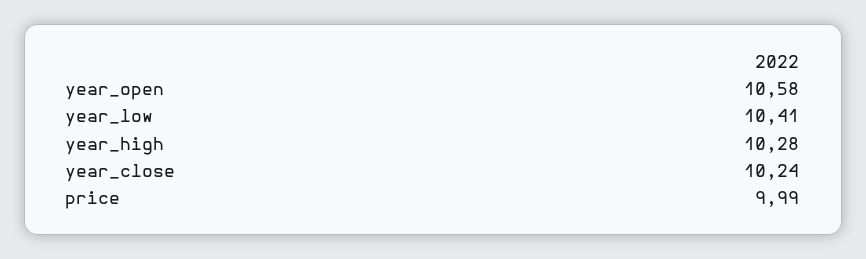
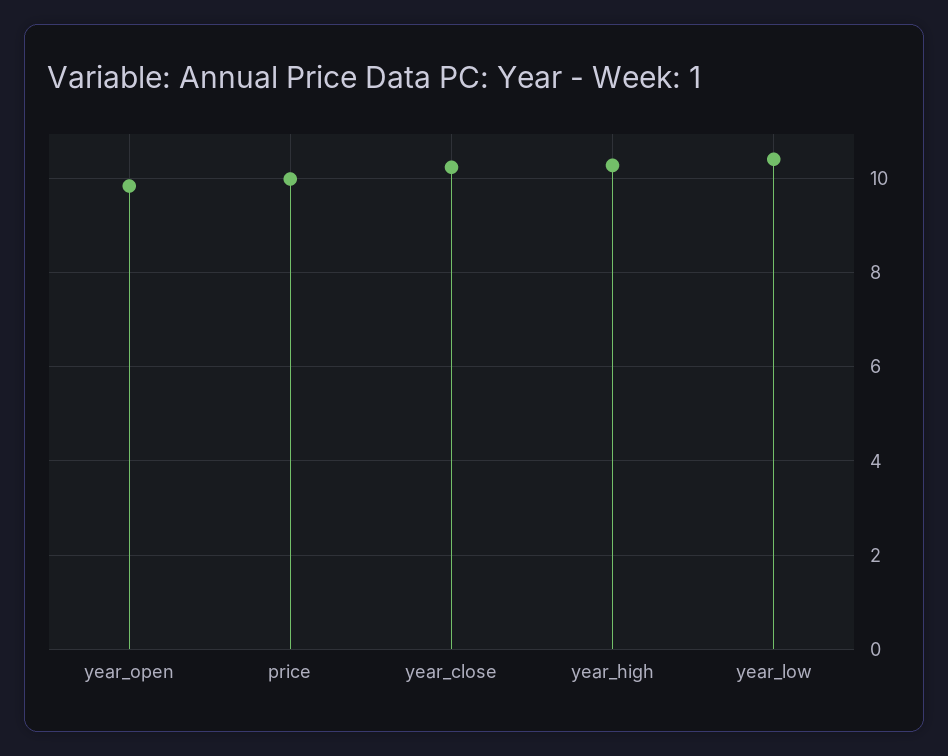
  {
-   "year_open": 10.58,
+   "year_open": 9.8,
    "year_low": 10.41,
    "year_high": 10.28,
    "year_close": 10.24,
    "price": 9.99
  }

